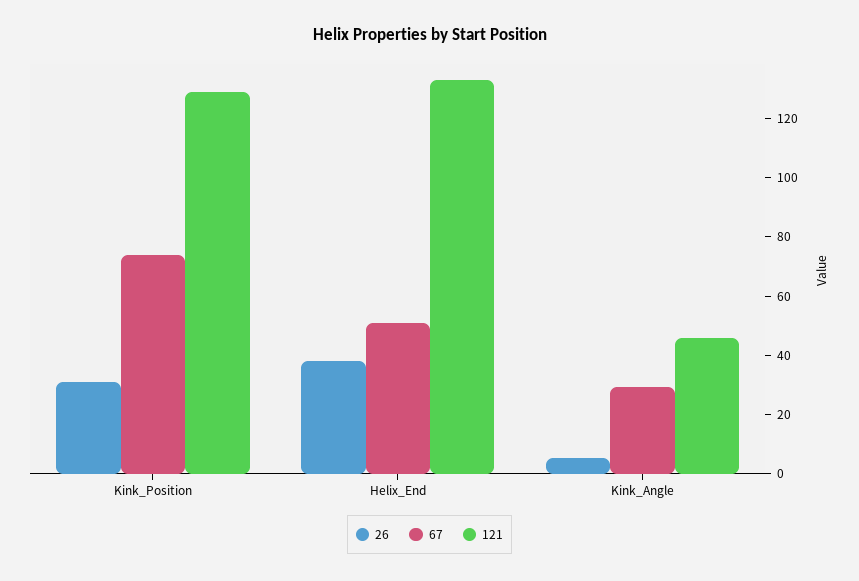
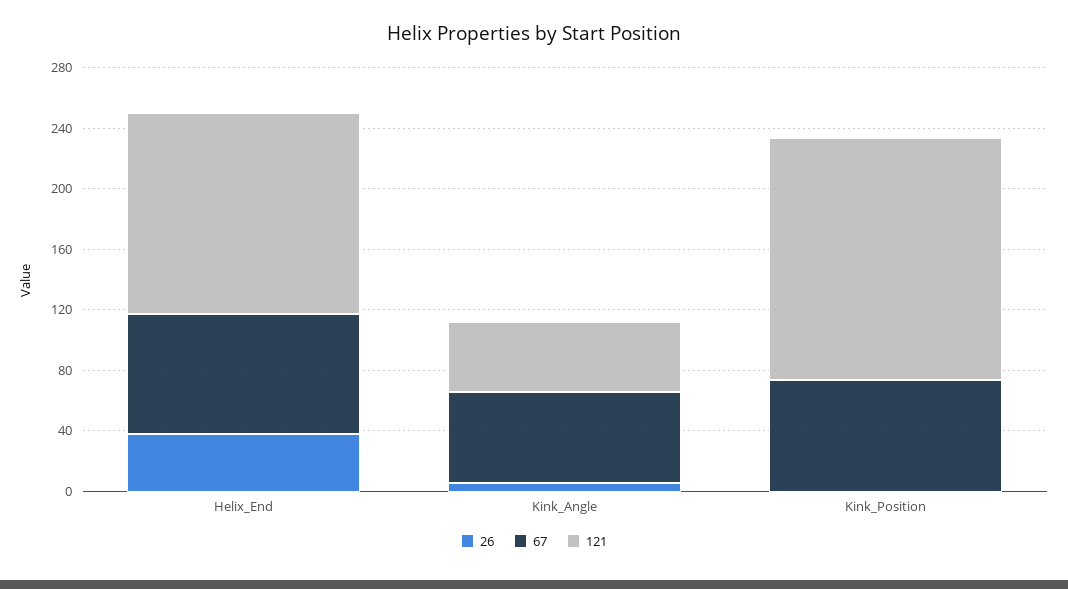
  {
    "26": {
-     "Kink_Position": 30,
+     "Kink_Position": 0,
      "Helix_End": 40,
      "Kink_Angle": 5
    },
    "67": {
      "Kink_Position": 75,
-     "Helix_End": 50,
+     "Helix_End": 80,
-     "Kink_Angle": 30
+     "Kink_Angle": 60
    },
    "121": {
-     "Kink_Position": 130,
+     "Kink_Position": 160,
      "Helix_End": 135,
      "Kink_Angle": 45
    }
  }

